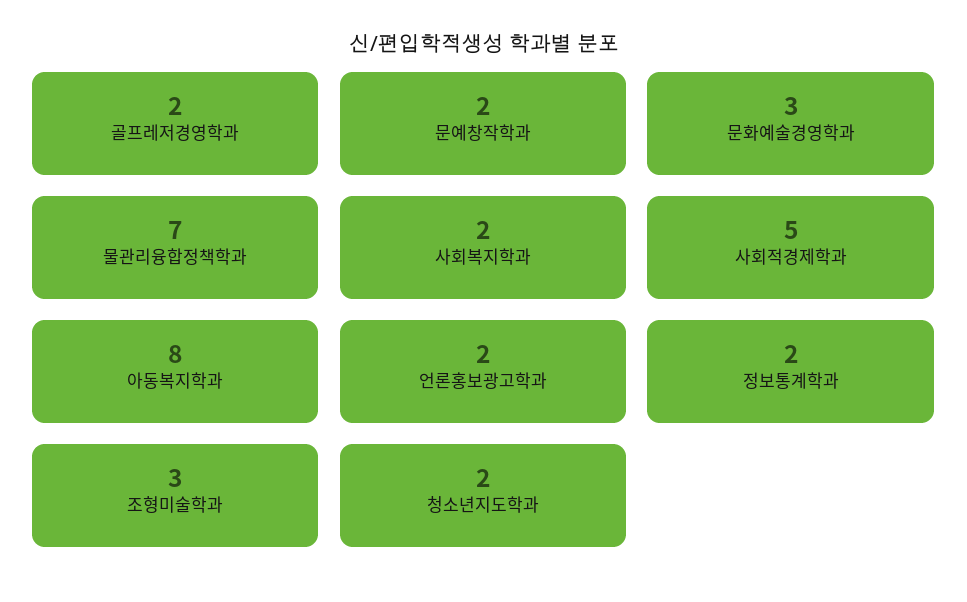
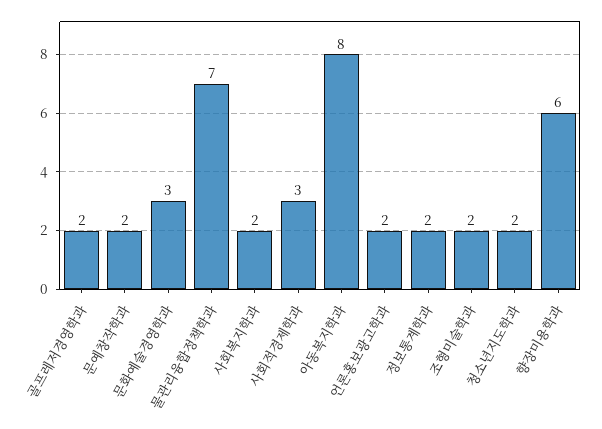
  {
    "골프레저경영학과": 2,
    "문예창작학과": 2,
    "문화예술경영학과": 3,
    "물관리융합정책학과": 7,
    "사회복지학과": 2,
-   "사회적경제학과": 5,
+   "사회적경제학과": 3,
    "아동복지학과": 8,
    "언론홍보광고학과": 2,
    "정보통계학과": 2,
-   "조형미술학과": 3,
+   "조형미술학과": 2,
-   "청소년지도학과": 2
+   "청소년지도학과": 2,
+   "향장미용학과": 6
  }

